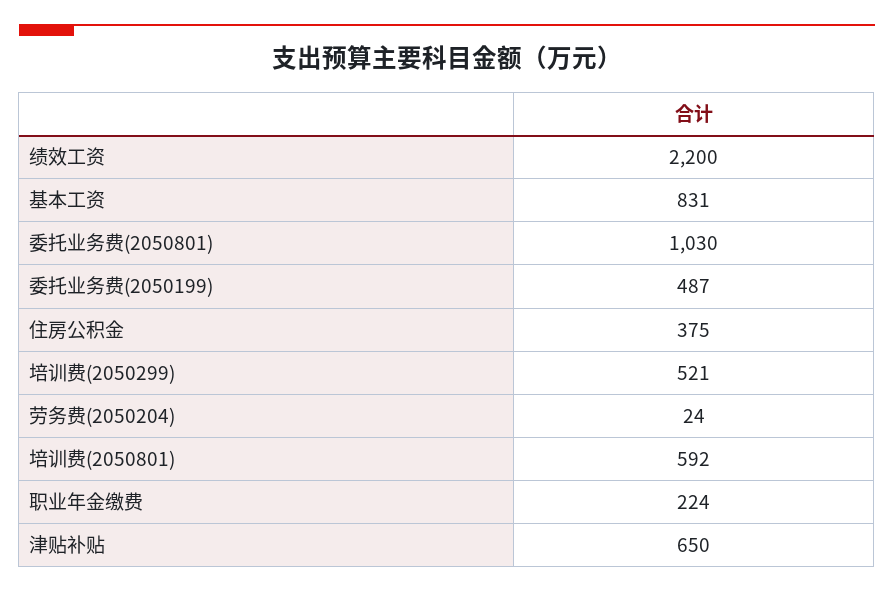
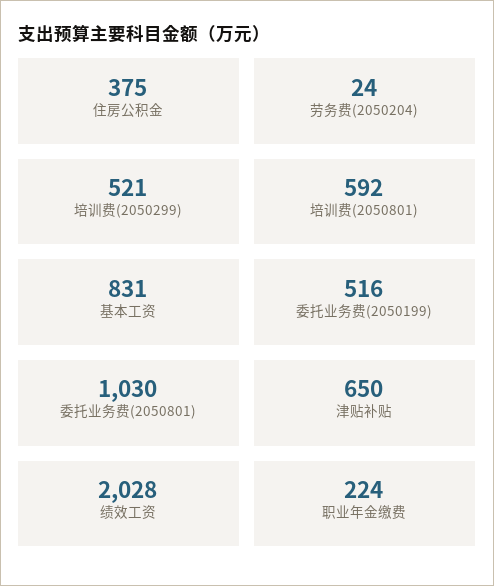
  {
-   "绩效工资": 2200,
+   "绩效工资": 2028,
    "基本工资": 831,
    "委托业务费(2050801)": 1030,
-   "委托业务费(2050199)": 487,
+   "委托业务费(2050199)": 516,
    "住房公积金": 375,
    "培训费(2050299)": 521,
    "劳务费(2050204)": 24,
    "培训费(2050801)": 592,
    "职业年金缴费": 224,
    "津贴补贴": 650
  }

